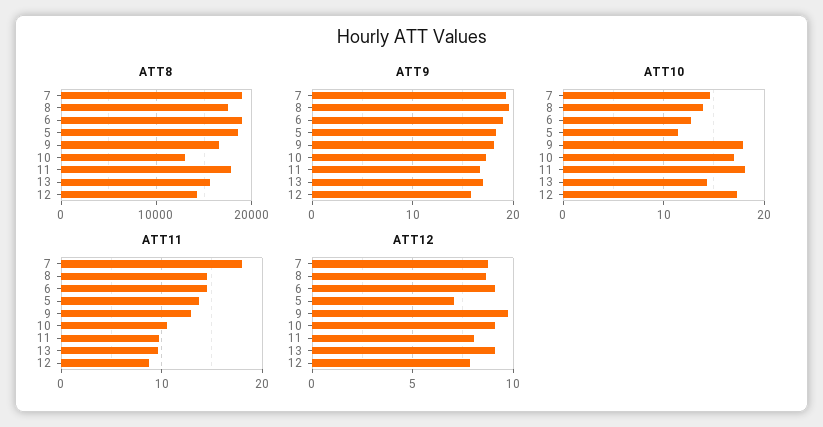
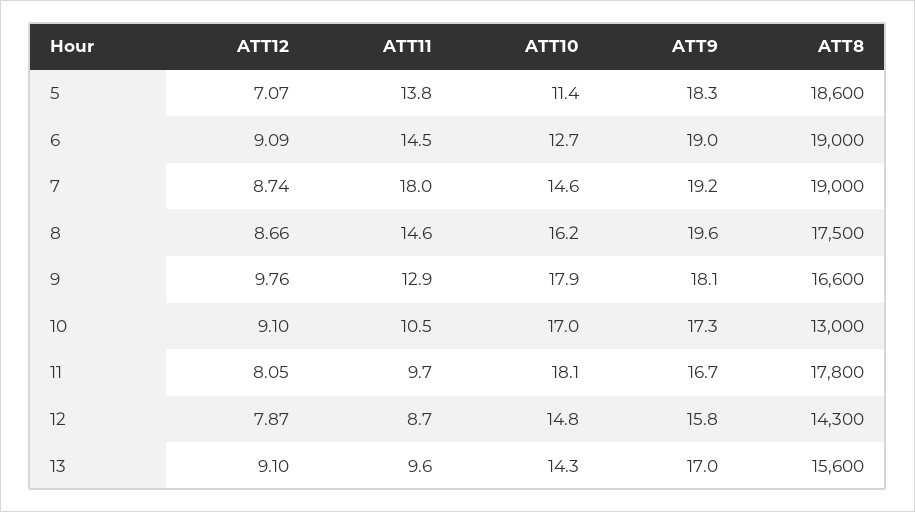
  {
    "ATT8": {
      "7": 19000,
      "8": 17500,
      "6": 19000,
      "5": 18600,
      "9": 16600,
      "10": 13000,
      "11": 17800,
      "13": 15600,
      "12": 14300
    },
    "ATT9": {
      "7": 19.2,
      "8": 19.6,
      "6": 19,
      "5": 18.3,
      "9": 18.1,
      "10": 17.3,
      "11": 16.7,
      "13": 17,
      "12": 15.8
    },
    "ATT10": {
      "7": 14.6,
-     "8": 14,
+     "8": 16.2,
      "6": 12.7,
      "5": 11.4,
      "9": 17.9,
      "10": 17,
      "11": 18.1,
      "13": 14.3,
-     "12": 17
+     "12": 14.8
    },
    "ATT11": {
      "7": 18,
      "8": 14.6,
      "6": 14.5,
      "5": 13.8,
      "9": 12.9,
      "10": 10.5,
      "11": 9.7,
      "13": 9.6,
      "12": 8.7
    },
    "ATT12": {
      "7": 8.74,
      "8": 8.66,
      "6": 9.09,
      "5": 7.07,
      "9": 9.76,
      "10": 9.1,
      "11": 8.05,
      "13": 9.1,
      "12": 7.87
    }
  }

